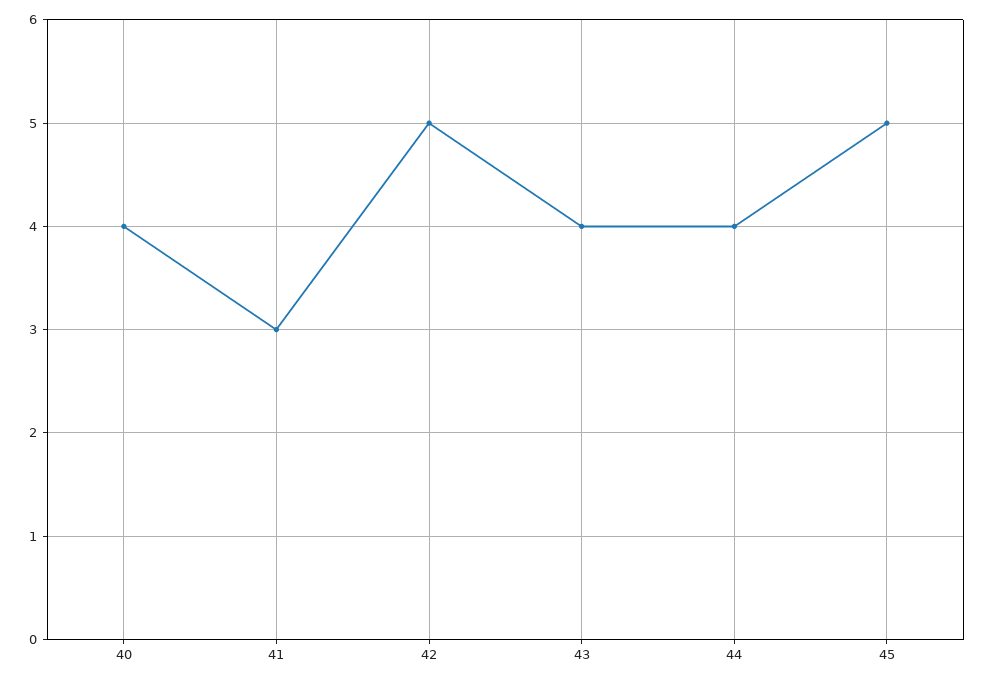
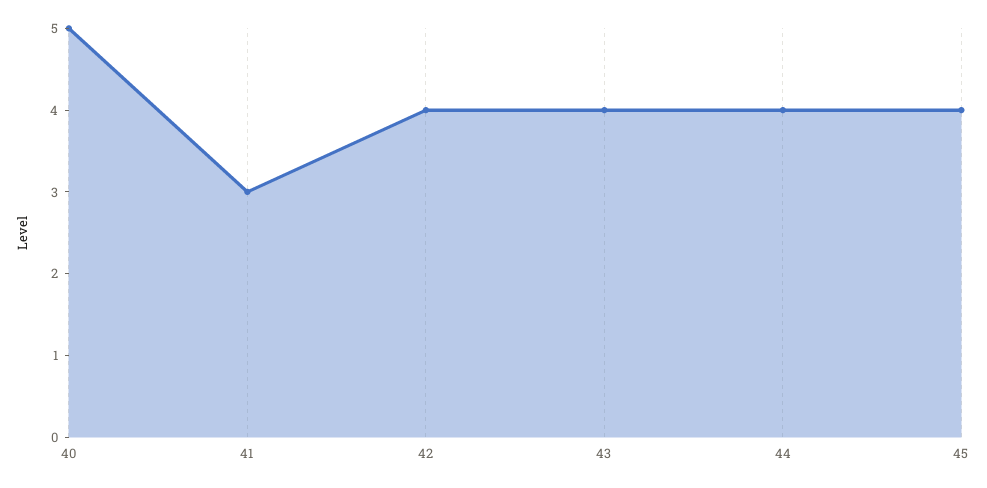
  {
-   "40": 4,
+   "40": 5,
    "41": 3,
-   "42": 5,
+   "42": 4,
    "43": 4,
    "44": 4,
-   "45": 5
+   "45": 4
  }

